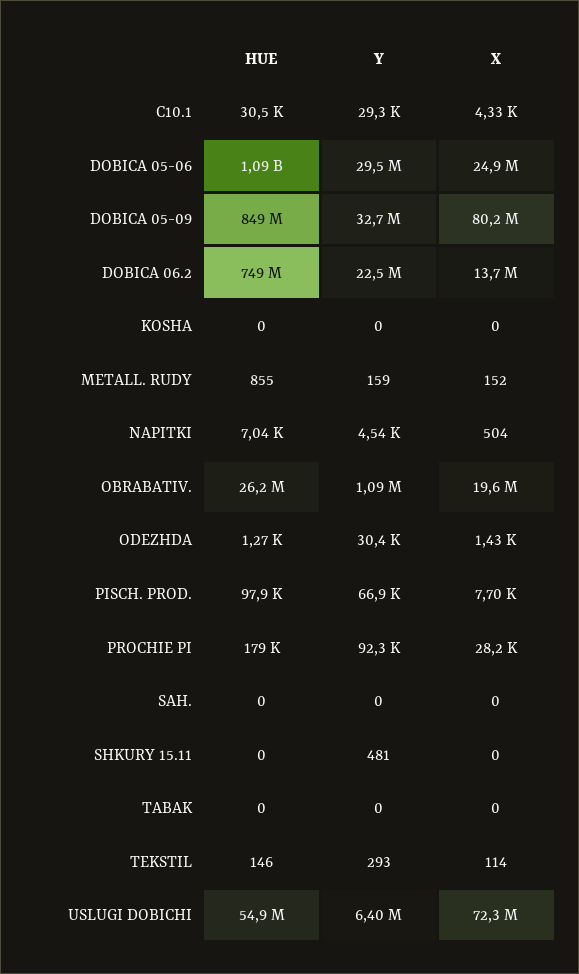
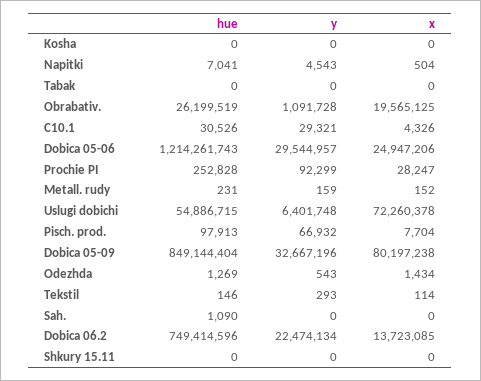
  {
    "HUE": {
      "C10.1": 30526,
-     "DOBICA 05-06": 1090000000,
+     "DOBICA 05-06": 1214261743,
      "DOBICA 05-09": 849144404,
      "DOBICA 06.2": 749414596,
      "KOSHA": 0,
-     "METALL. RUDY": 855,
+     "METALL. RUDY": 231,
      "NAPITKI": 7041,
      "OBRABATIV.": 26199519,
      "ODEZHDA": 1269,
      "PISCH. PROD.": 97913,
-     "PROCHIE PI": 179000,
+     "PROCHIE PI": 252828,
-     "SAH.": 0,
+     "SAH.": 1090,
      "SHKURY 15.11": 0,
      "TABAK": 0,
      "TEKSTIL": 146,
      "USLUGI DOBICHI": 54886715
    },
    "Y": {
      "C10.1": 29321,
      "DOBICA 05-06": 29544957,
      "DOBICA 05-09": 32667196,
      "DOBICA 06.2": 22474134,
      "KOSHA": 0,
      "METALL. RUDY": 159,
      "NAPITKI": 4543,
      "OBRABATIV.": 1091728,
-     "ODEZHDA": 30400,
+     "ODEZHDA": 543,
      "PISCH. PROD.": 66932,
      "PROCHIE PI": 92299,
      "SAH.": 0,
-     "SHKURY 15.11": 481,
+     "SHKURY 15.11": 0,
      "TABAK": 0,
      "TEKSTIL": 293,
      "USLUGI DOBICHI": 6401748
    },
    "X": {
      "C10.1": 4326,
      "DOBICA 05-06": 24947206,
      "DOBICA 05-09": 80197238,
      "DOBICA 06.2": 13723085,
      "KOSHA": 0,
      "METALL. RUDY": 152,
      "NAPITKI": 504,
      "OBRABATIV.": 19565125,
      "ODEZHDA": 1434,
      "PISCH. PROD.": 7704,
      "PROCHIE PI": 28247,
      "SAH.": 0,
      "SHKURY 15.11": 0,
      "TABAK": 0,
      "TEKSTIL": 114,
      "USLUGI DOBICHI": 72260378
    }
  }

